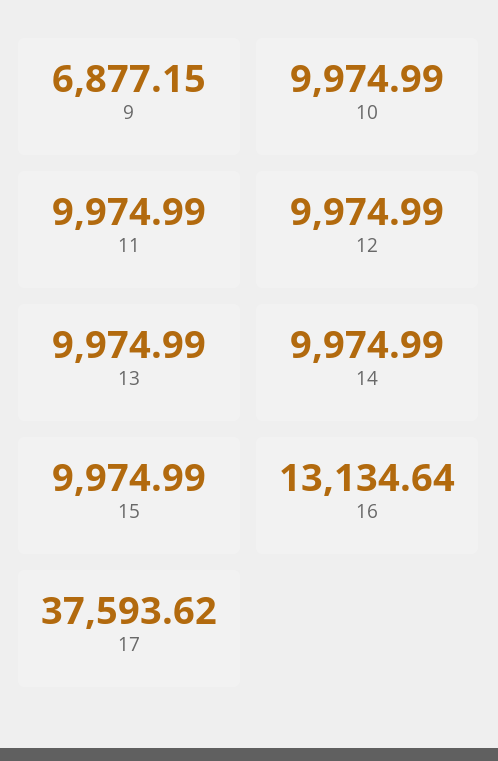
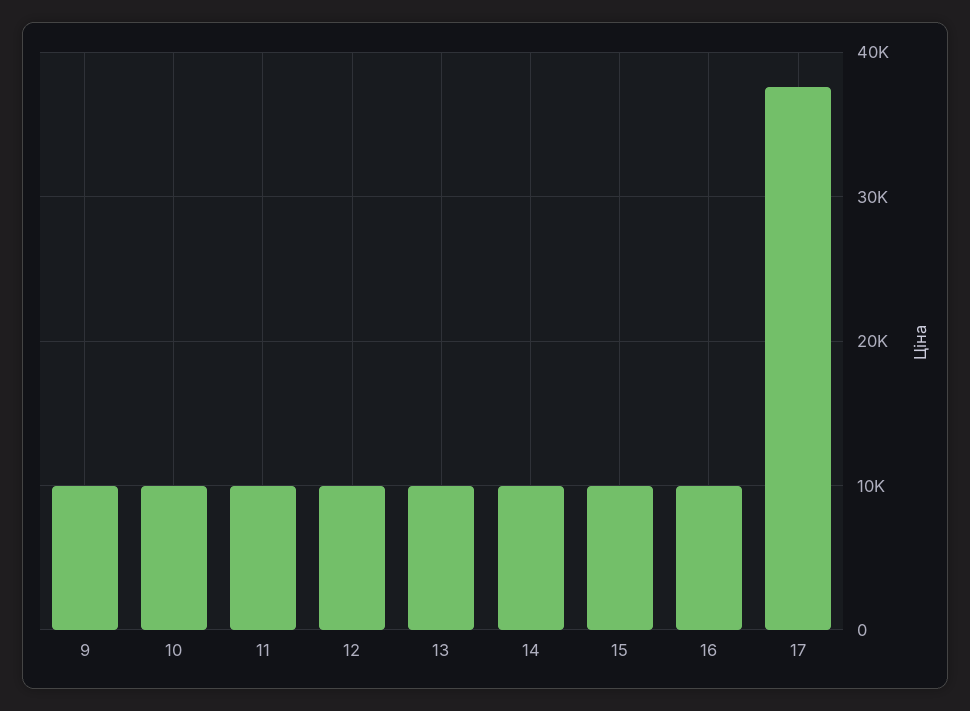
  {
-   "9": 6877.15,
+   "9": 10000,
    "10": 9974.99,
    "11": 9974.99,
    "12": 9974.99,
    "13": 9974.99,
    "14": 9974.99,
    "15": 9974.99,
-   "16": 13134.64,
+   "16": 10000,
    "17": 37593.62
  }

